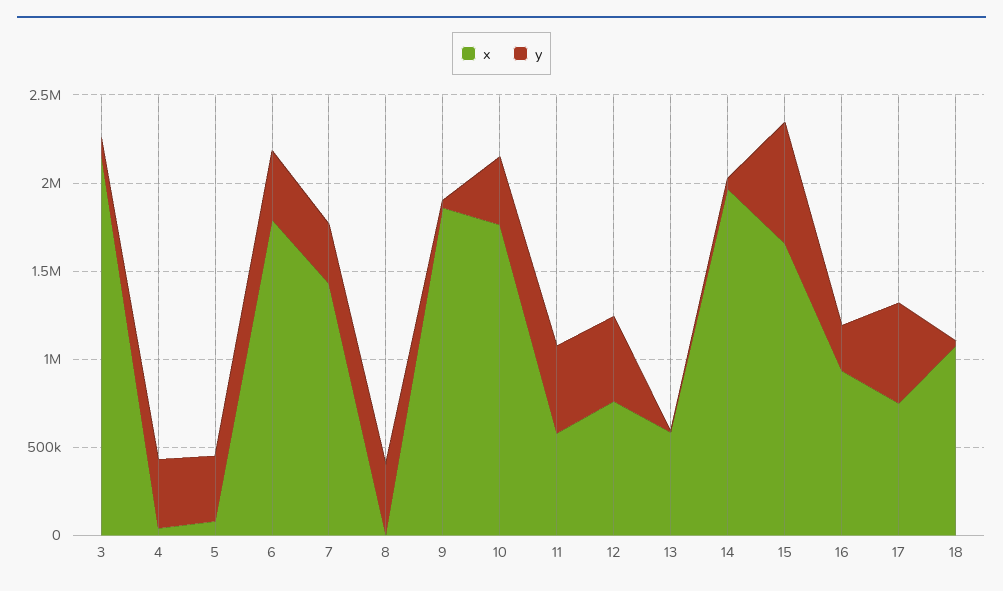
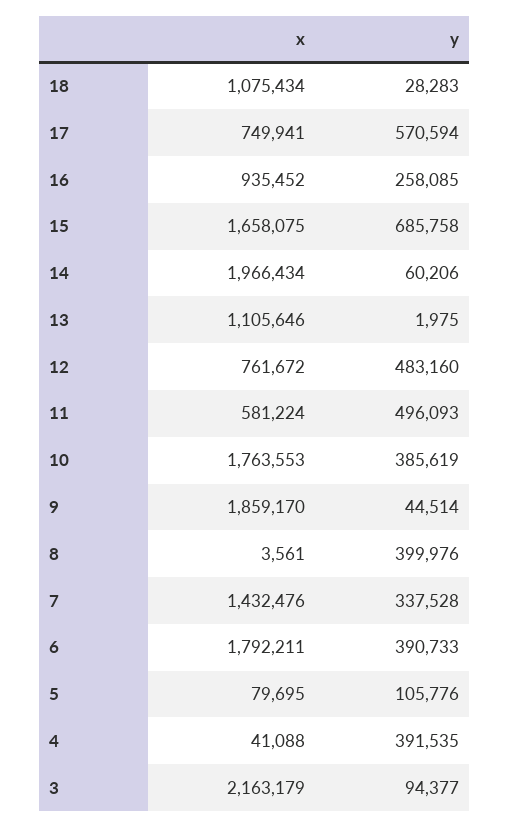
  {
    "x": {
      "3": 2163179,
      "4": 41088,
      "5": 79695,
      "6": 1792211,
      "7": 1432476,
      "8": 3561,
      "9": 1859170,
      "10": 1763553,
      "11": 581224,
      "12": 761672,
-     "13": 600000,
+     "13": 1105646,
      "14": 1966434,
      "15": 1658075,
      "16": 935452,
      "17": 749941,
      "18": 1075434
    },
    "y": {
      "3": 94377,
      "4": 391535,
-     "5": 400000,
+     "5": 105776,
      "6": 390733,
      "7": 337528,
      "8": 399976,
      "9": 44514,
      "10": 385619,
      "11": 496093,
      "12": 483160,
      "13": 1975,
      "14": 60206,
      "15": 685758,
      "16": 258085,
      "17": 570594,
      "18": 28283
    }
  }

